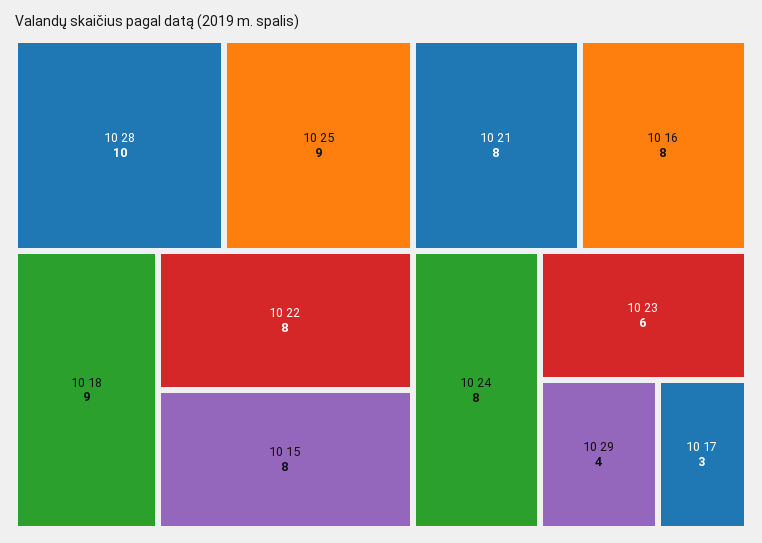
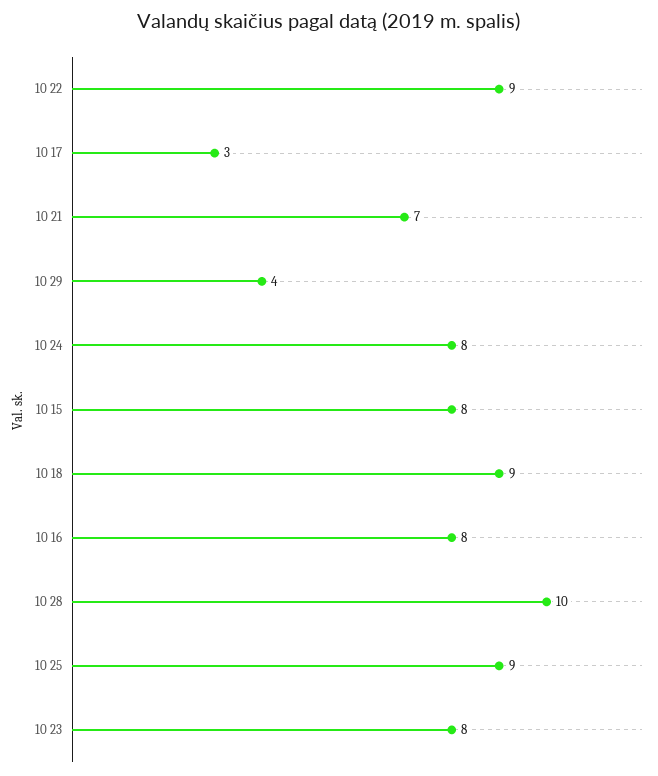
  {
    "10 28": 10,
    "10 25": 9,
    "10 18": 9,
-   "10 22": 8,
+   "10 22": 9,
    "10 15": 8,
-   "10 21": 8,
+   "10 21": 7,
    "10 16": 8,
    "10 24": 8,
-   "10 23": 6,
+   "10 23": 8,
    "10 29": 4,
    "10 17": 3
  }

